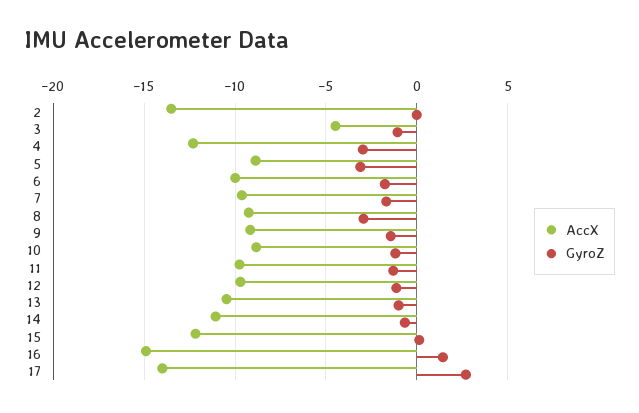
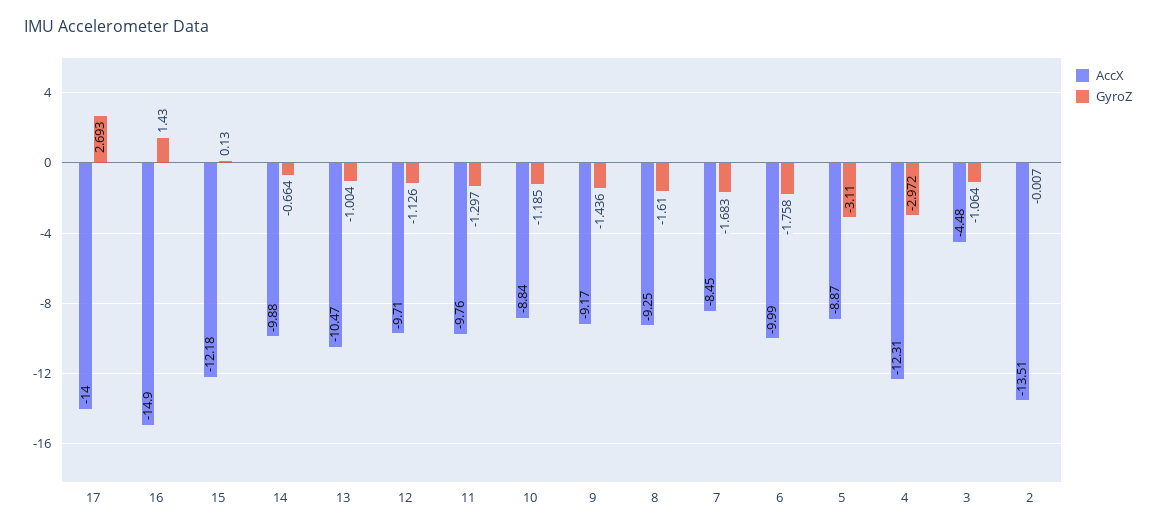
  {
    "AccX": {
      "2": -13.51,
      "3": -4.48,
      "4": -12.31,
      "5": -8.87,
      "6": -9.99,
-     "7": -9.5,
+     "7": -8.45,
      "8": -9.25,
      "9": -9.17,
      "10": -8.84,
      "11": -9.76,
      "12": -9.71,
      "13": -10.47,
-     "14": -11,
+     "14": -9.88,
      "15": -12.18,
      "16": -14.9,
      "17": -14
    },
    "GyroZ": {
      "2": -0.007,
      "3": -1.064,
      "4": -2.972,
      "5": -3.11,
      "6": -1.758,
      "7": -1.683,
-     "8": -3,
+     "8": -1.61,
      "9": -1.436,
      "10": -1.185,
      "11": -1.297,
      "12": -1.126,
      "13": -1.004,
      "14": -0.664,
      "15": 0.13,
      "16": 1.43,
      "17": 2.693
    }
  }

